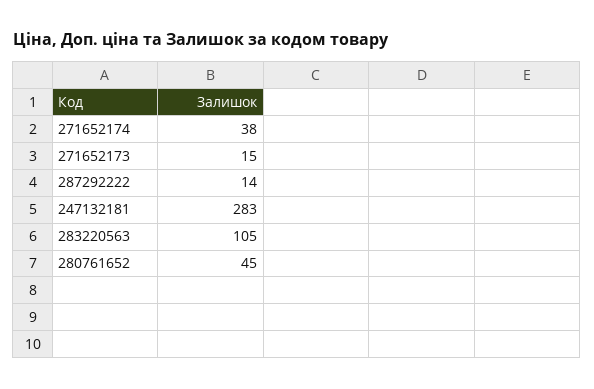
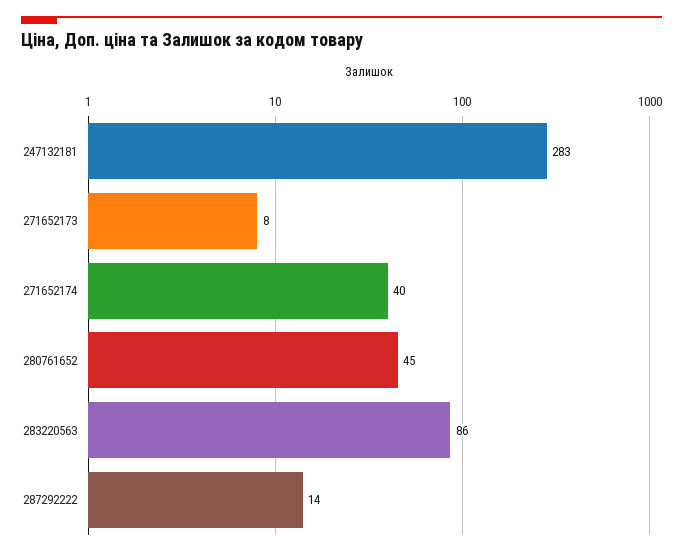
  {
-   "271652174": 38,
+   "271652174": 40,
-   "271652173": 15,
+   "271652173": 8,
    "287292222": 14,
    "247132181": 283,
-   "283220563": 105,
+   "283220563": 86,
    "280761652": 45
  }

